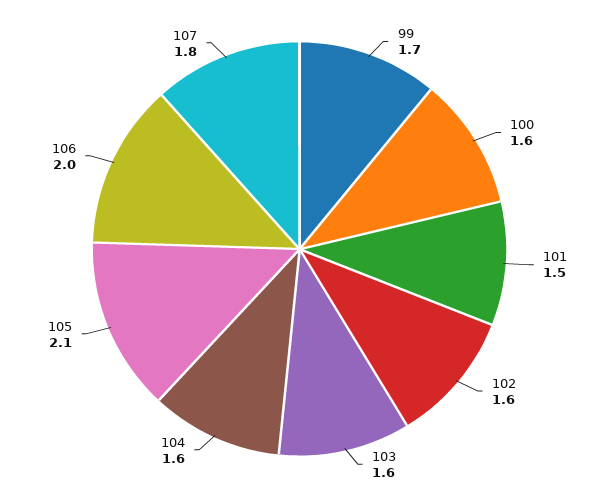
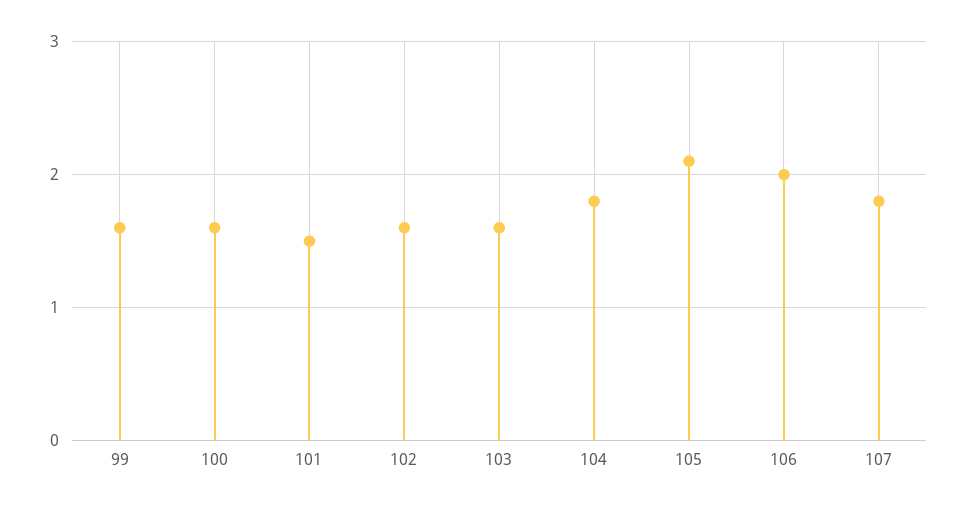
  {
-   "99": 1.7,
+   "99": 1.6,
    "100": 1.6,
    "101": 1.5,
    "102": 1.6,
    "103": 1.6,
-   "104": 1.6,
+   "104": 1.8,
    "105": 2.1,
    "106": 2,
    "107": 1.8
  }

